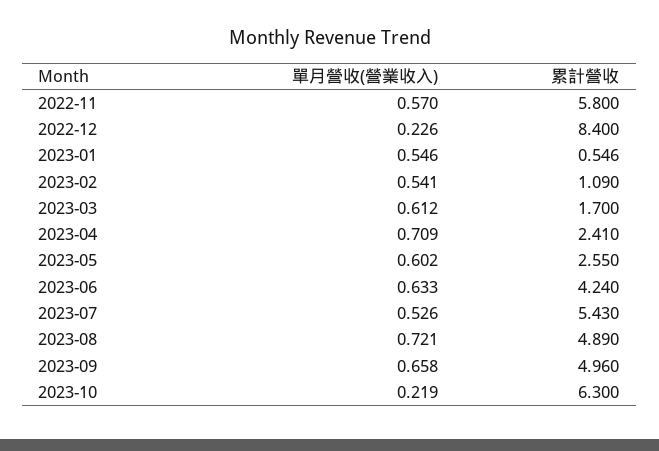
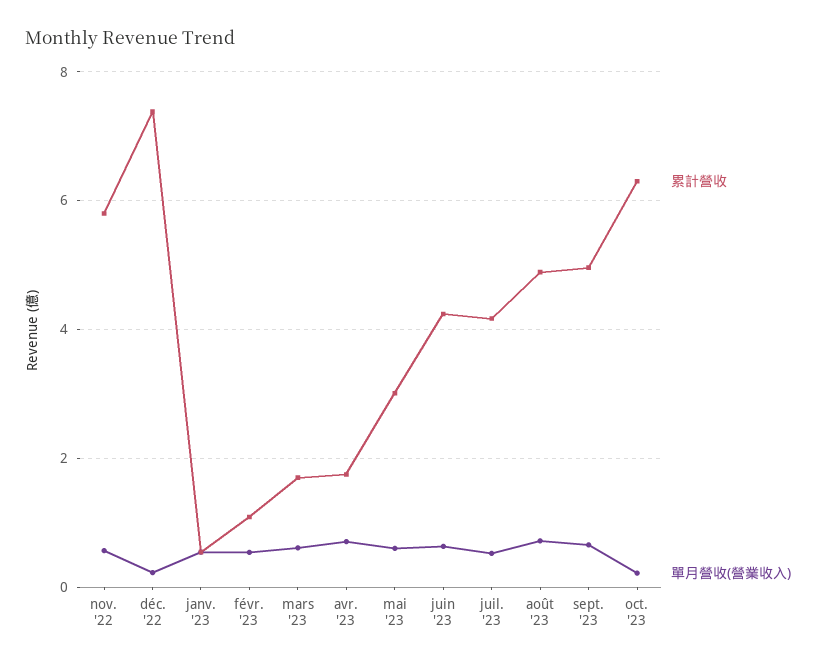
  {
    "單月營收(營業收入)": {
      "2022-11": 0.57,
      "2022-12": 0.226,
      "2023-01": 0.546,
      "2023-02": 0.541,
      "2023-03": 0.612,
      "2023-04": 0.709,
      "2023-05": 0.602,
      "2023-06": 0.633,
      "2023-07": 0.526,
      "2023-08": 0.721,
      "2023-09": 0.658,
      "2023-10": 0.219
    },
    "累計營收": {
      "2022-11": 5.8,
-     "2022-12": 8.4,
+     "2022-12": 7.4,
      "2023-01": 0.546,
      "2023-02": 1.09,
      "2023-03": 1.7,
-     "2023-04": 2.41,
+     "2023-04": 1.8,
-     "2023-05": 2.55,
+     "2023-05": 3,
      "2023-06": 4.24,
-     "2023-07": 5.43,
+     "2023-07": 4.2,
      "2023-08": 4.89,
      "2023-09": 4.96,
      "2023-10": 6.3
    }
  }

